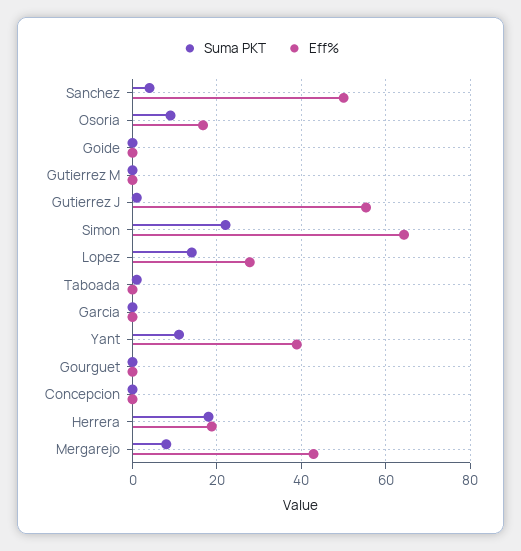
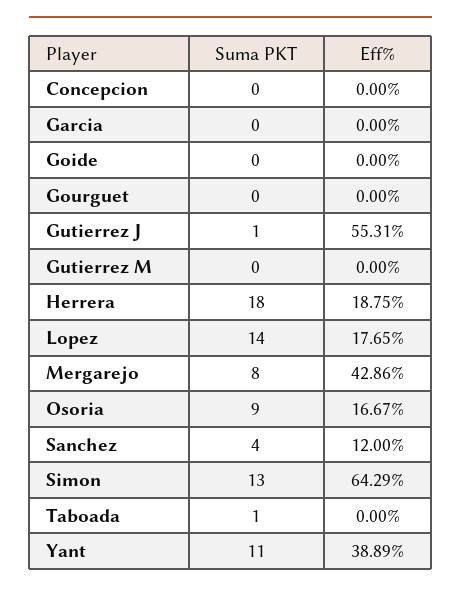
  {
    "Suma PKT": {
      "Sanchez": 4,
      "Osoria": 9,
      "Goide": 0,
      "Gutierrez M": 0,
      "Gutierrez J": 1,
-     "Simon": 22,
+     "Simon": 13,
      "Lopez": 14,
      "Taboada": 1,
      "Garcia": 0,
      "Yant": 11,
      "Gourguet": 0,
      "Concepcion": 0,
      "Herrera": 18,
      "Mergarejo": 8
    },
    "Eff%": {
-     "Sanchez": 50,
+     "Sanchez": 12,
      "Osoria": 16.67,
      "Goide": 0,
      "Gutierrez M": 0,
      "Gutierrez J": 55.31,
      "Simon": 64.29,
-     "Lopez": 28,
+     "Lopez": 17.65,
      "Taboada": 0,
      "Garcia": 0,
      "Yant": 38.89,
      "Gourguet": 0,
      "Concepcion": 0,
      "Herrera": 18.75,
      "Mergarejo": 42.86
    }
  }

